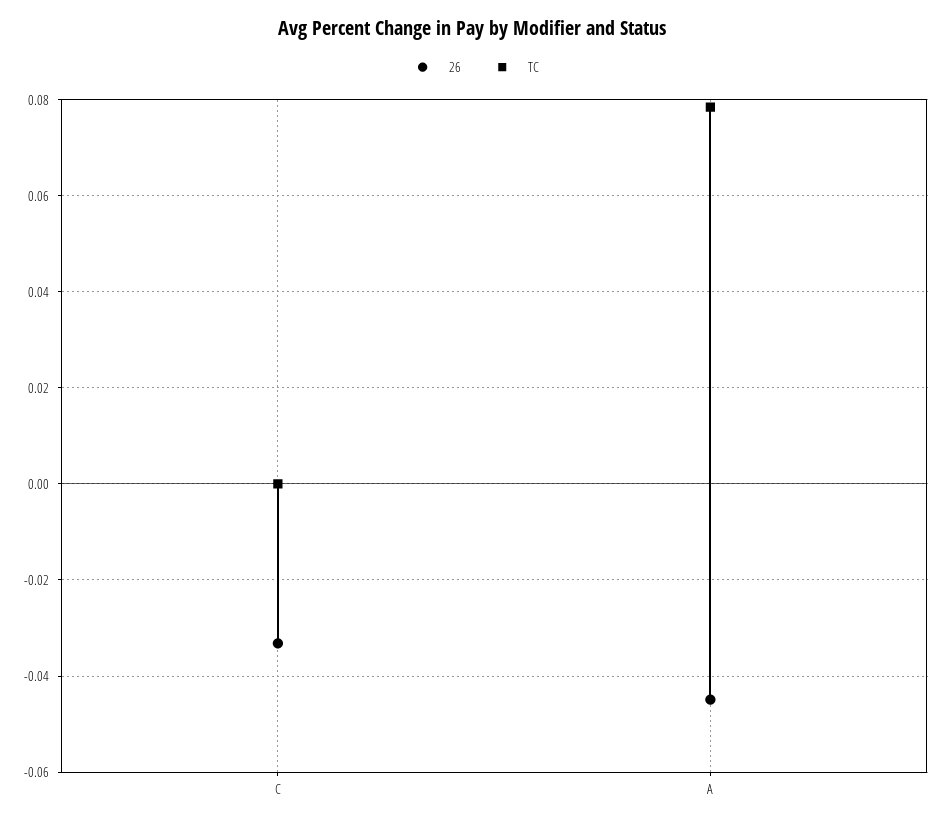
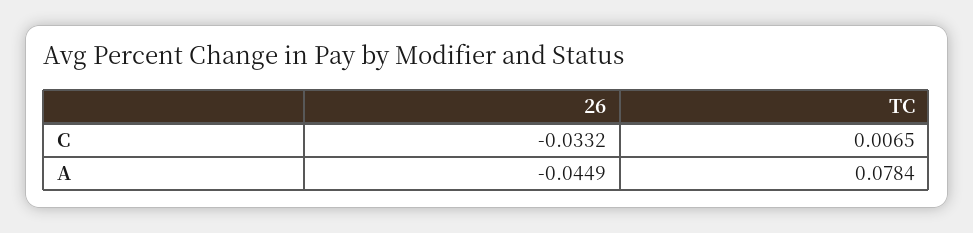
  {
    "26": {
      "C": -0.0332,
      "A": -0.0449
    },
    "TC": {
-     "C": 0,
+     "C": 0.0065,
      "A": 0.0784
    }
  }

